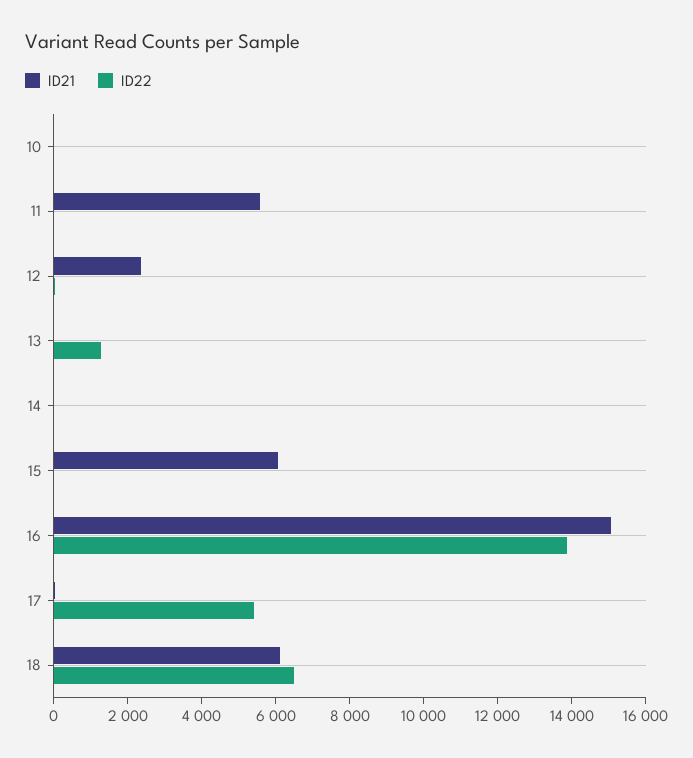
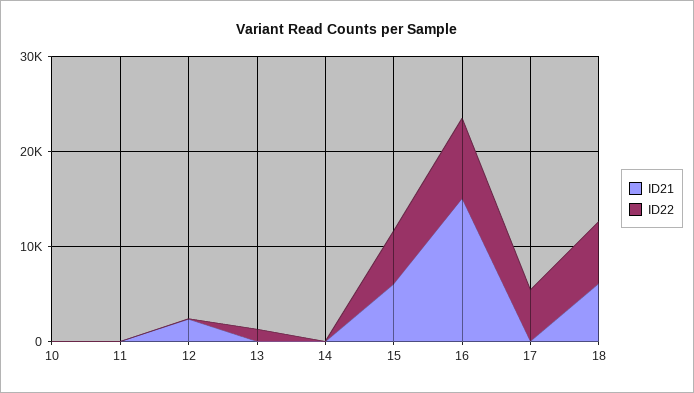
  {
    "ID21": {
      "10": 0,
-     "11": 5500,
+     "11": 0,
      "12": 2500,
      "13": 0,
      "14": 0,
      "15": 6000,
      "16": 15000,
      "17": 0,
      "18": 6000
    },
    "ID22": {
      "10": 0,
      "11": 0,
      "12": 0,
      "13": 1500,
      "14": 0,
-     "15": 0,
+     "15": 6000,
-     "16": 14000,
+     "16": 8000,
      "17": 5500,
      "18": 6500
    }
  }

